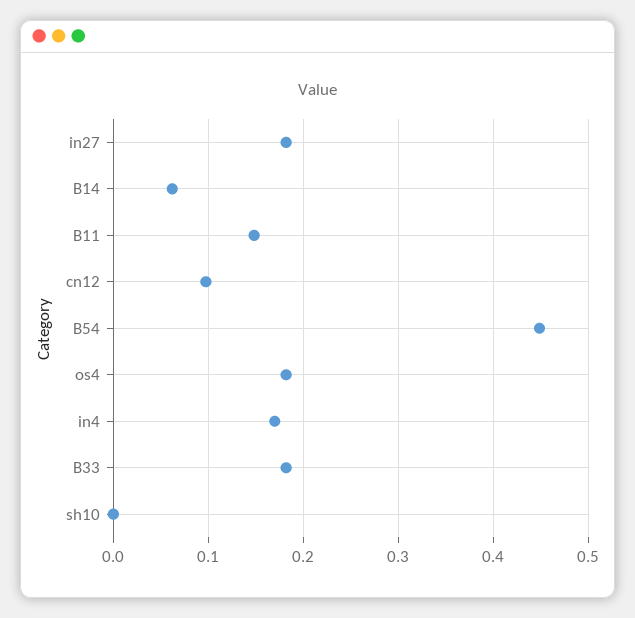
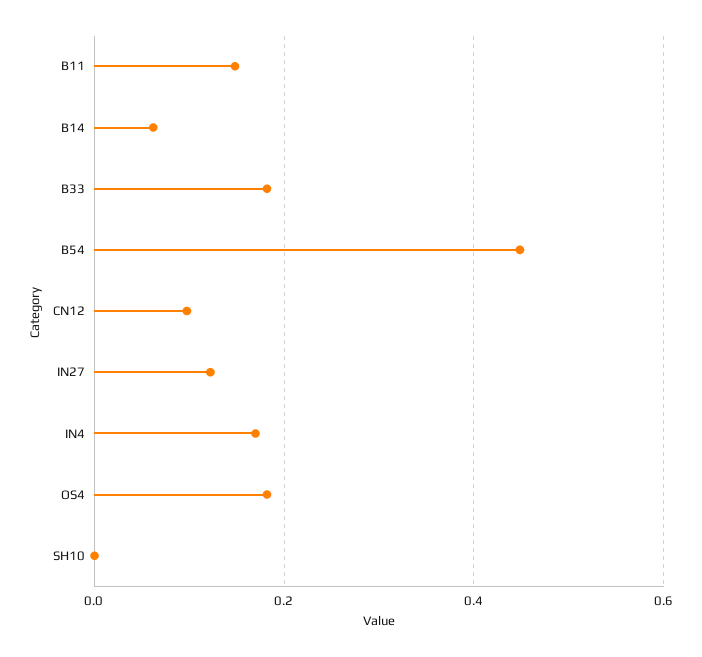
  {
-   "in27": 0.18,
+   "in27": 0.12,
    "B14": 0.06,
    "B11": 0.15,
    "cn12": 0.1,
    "B54": 0.45,
    "os4": 0.18,
    "in4": 0.17,
    "B33": 0.18,
    "sh10": 0
  }

